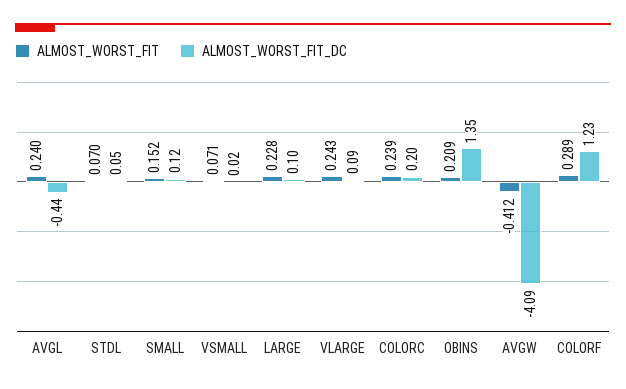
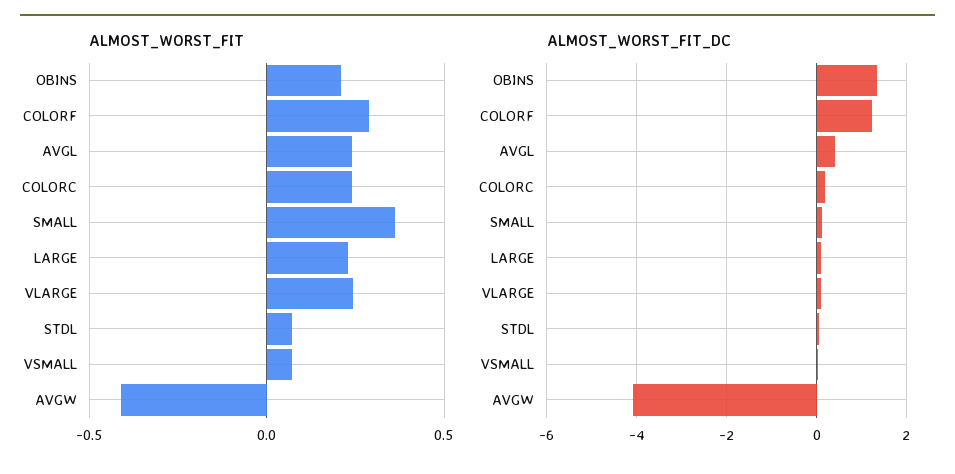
  {
    "ALMOST_WORST_FIT": {
      "AVGL": 0.24,
      "STDL": 0.07,
-     "SMALL": 0.152,
+     "SMALL": 0.35,
      "VSMALL": 0.071,
      "LARGE": 0.228,
      "VLARGE": 0.243,
      "COLORC": 0.239,
      "OBINS": 0.209,
      "AVGW": -0.412,
      "COLORF": 0.289
    },
    "ALMOST_WORST_FIT_DC": {
-     "AVGL": -0.44,
+     "AVGL": 0.4,
      "STDL": 0.05,
      "SMALL": 0.12,
      "VSMALL": 0.02,
      "LARGE": 0.1,
      "VLARGE": 0.09,
      "COLORC": 0.2,
      "OBINS": 1.35,
      "AVGW": -4.09,
      "COLORF": 1.23
    }
  }

